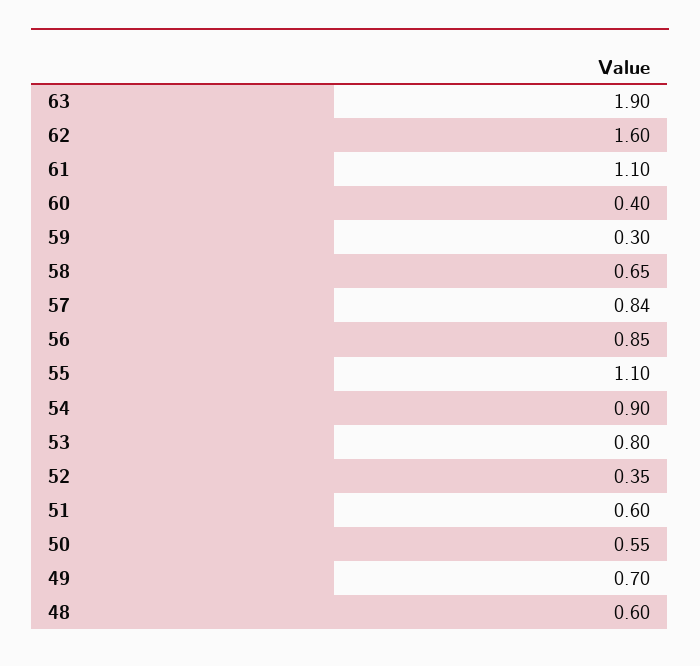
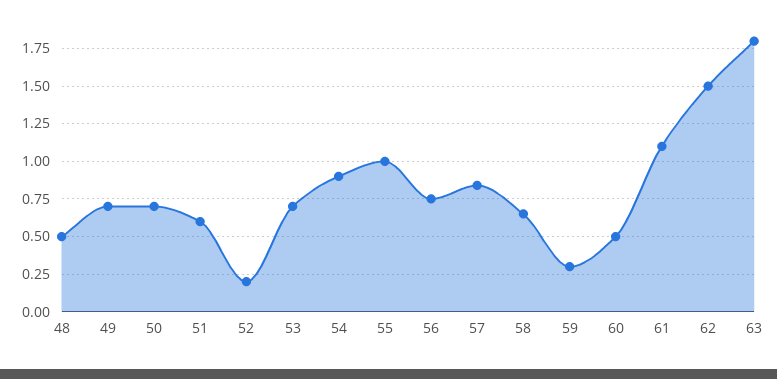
  {
-   "63": 1.9,
+   "63": 1.8,
-   "62": 1.6,
+   "62": 1.5,
    "61": 1.1,
-   "60": 0.4,
+   "60": 0.5,
    "59": 0.3,
    "58": 0.65,
    "57": 0.84,
-   "56": 0.85,
+   "56": 0.75,
-   "55": 1.1,
+   "55": 1,
    "54": 0.9,
-   "53": 0.8,
+   "53": 0.7,
-   "52": 0.35,
+   "52": 0.2,
    "51": 0.6,
-   "50": 0.55,
+   "50": 0.7,
    "49": 0.7,
-   "48": 0.6
+   "48": 0.5
  }

